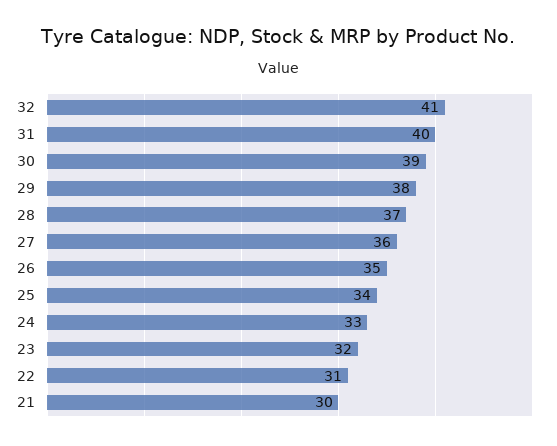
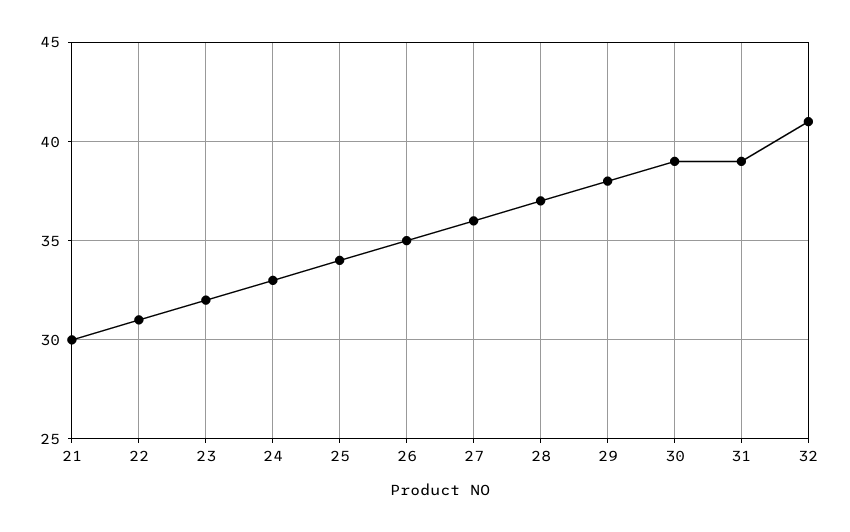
  {
    "32": 41,
-   "31": 40,
+   "31": 39,
    "30": 39,
    "29": 38,
    "28": 37,
    "27": 36,
    "26": 35,
    "25": 34,
    "24": 33,
    "23": 32,
    "22": 31,
    "21": 30
  }

